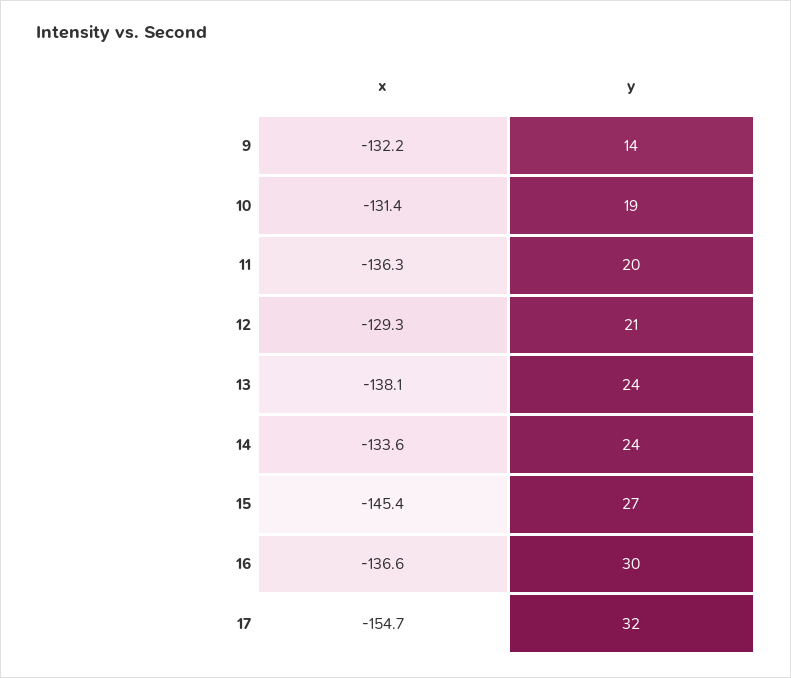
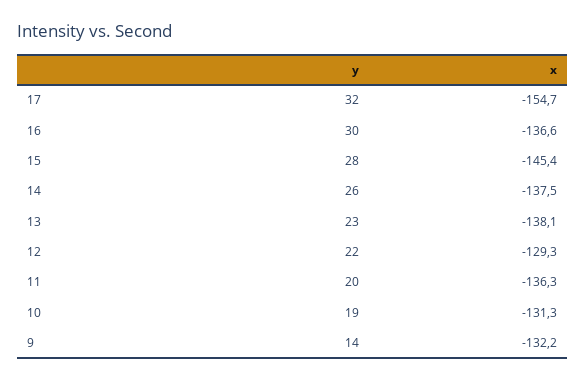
  {
    "x": {
      "9": -132.2,
-     "10": -131.4,
+     "10": -131.3,
      "11": -136.3,
      "12": -129.3,
      "13": -138.1,
-     "14": -133.6,
+     "14": -137.5,
      "15": -145.4,
      "16": -136.6,
      "17": -154.7
    },
    "y": {
      "9": 14,
      "10": 19,
      "11": 20,
-     "12": 21,
+     "12": 22,
-     "13": 24,
+     "13": 23,
-     "14": 24,
+     "14": 26,
-     "15": 27,
+     "15": 28,
      "16": 30,
      "17": 32
    }
  }

